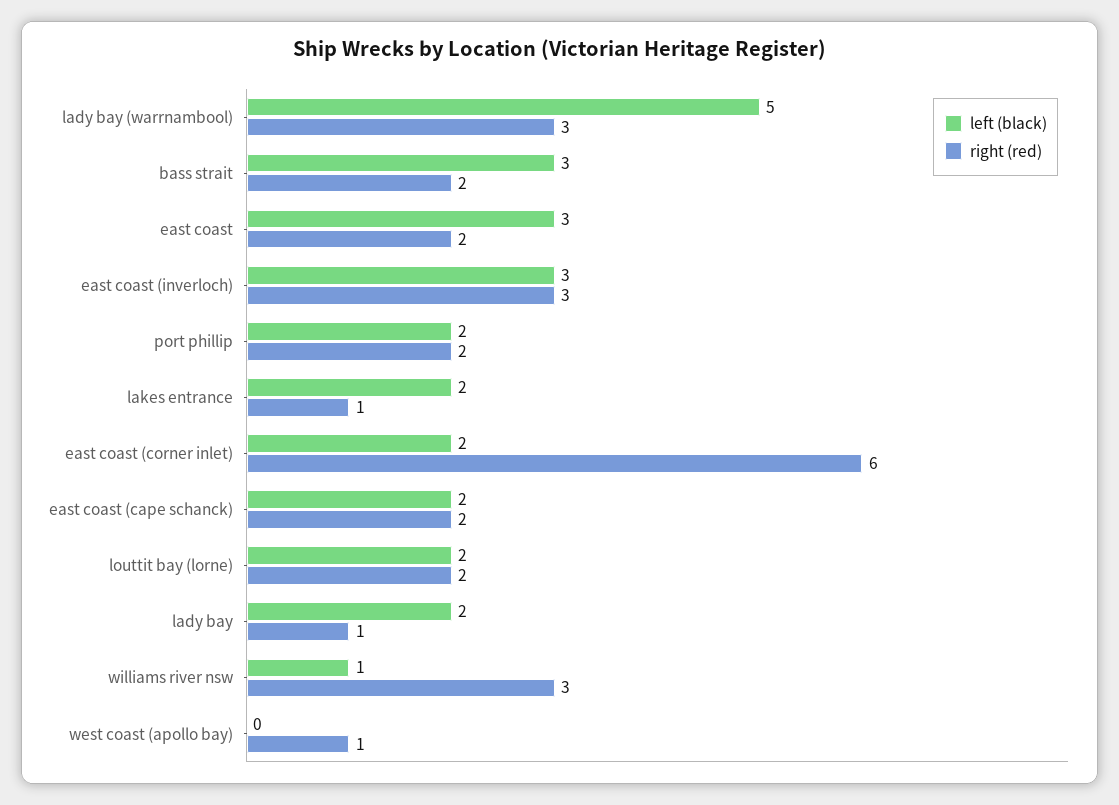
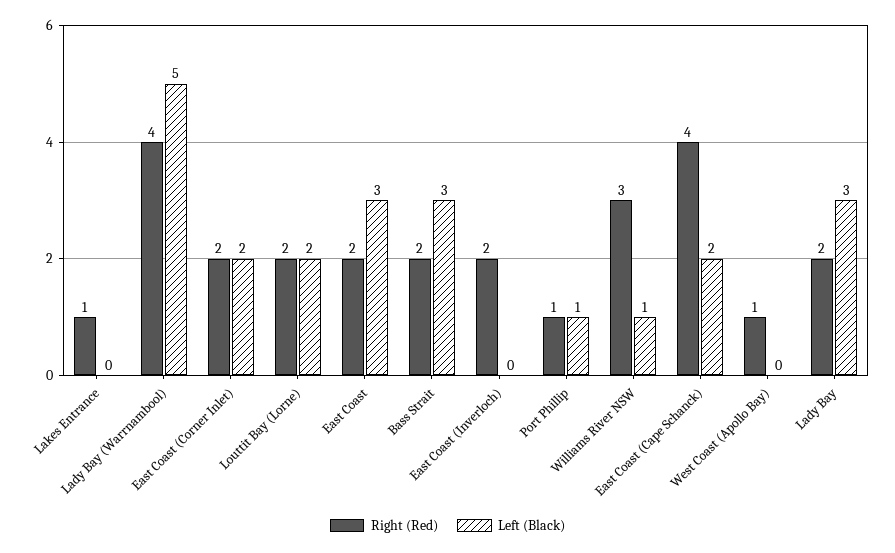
  {
    "left (black)": {
      "lady bay (warrnambool)": 5,
      "bass strait": 3,
      "east coast": 3,
-     "east coast (inverloch)": 3,
+     "east coast (inverloch)": 0,
-     "port phillip": 2,
+     "port phillip": 1,
-     "lakes entrance": 2,
+     "lakes entrance": 0,
      "east coast (corner inlet)": 2,
      "east coast (cape schanck)": 2,
      "louttit bay (lorne)": 2,
-     "lady bay": 2,
+     "lady bay": 3,
      "williams river nsw": 1,
      "west coast (apollo bay)": 0
    },
    "right (red)": {
-     "lady bay (warrnambool)": 3,
+     "lady bay (warrnambool)": 4,
      "bass strait": 2,
      "east coast": 2,
-     "east coast (inverloch)": 3,
+     "east coast (inverloch)": 2,
-     "port phillip": 2,
+     "port phillip": 1,
      "lakes entrance": 1,
-     "east coast (corner inlet)": 6,
+     "east coast (corner inlet)": 2,
-     "east coast (cape schanck)": 2,
+     "east coast (cape schanck)": 4,
      "louttit bay (lorne)": 2,
-     "lady bay": 1,
+     "lady bay": 2,
      "williams river nsw": 3,
      "west coast (apollo bay)": 1
    }
  }

